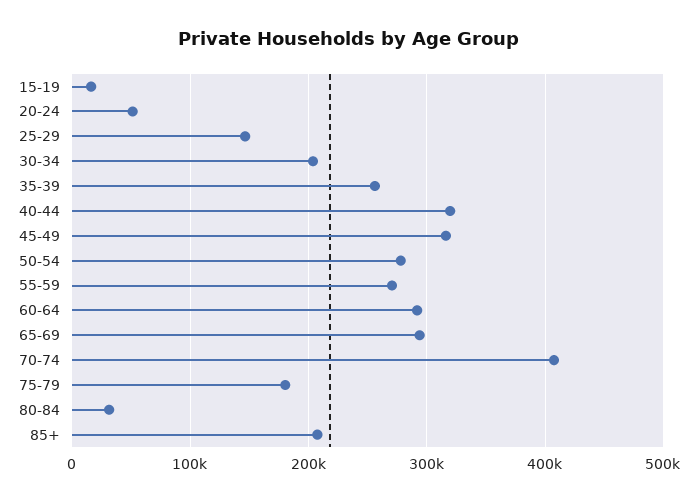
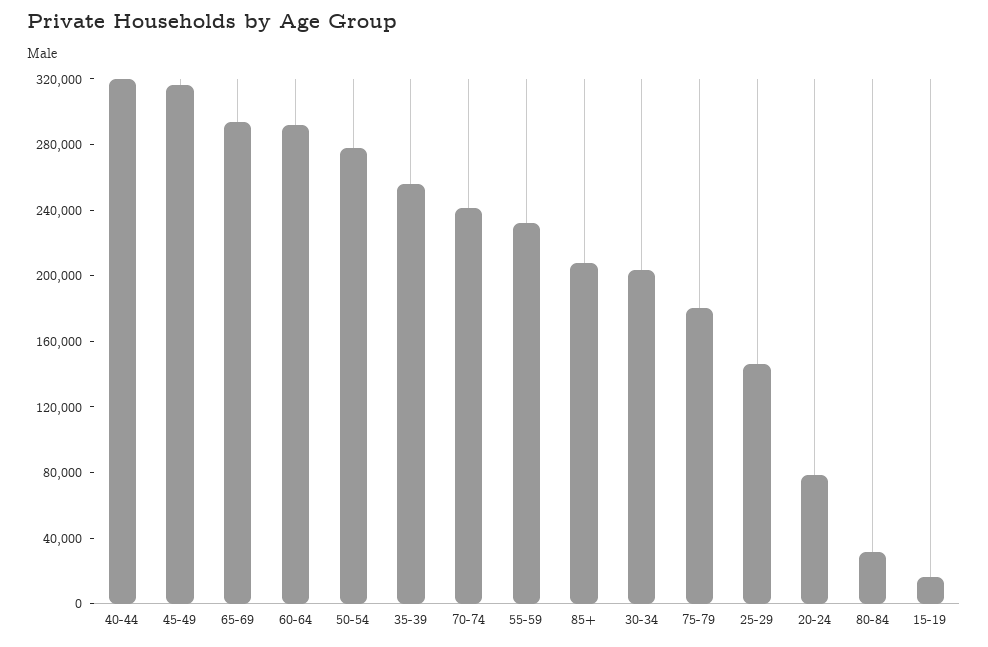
  {
    "15-19": 20000,
-   "20-24": 50000,
+   "20-24": 80000,
    "25-29": 150000,
    "30-34": 200000,
    "35-39": 260000,
    "40-44": 320000,
    "45-49": 320000,
    "50-54": 280000,
-   "55-59": 270000,
+   "55-59": 230000,
    "60-64": 290000,
    "65-69": 290000,
-   "70-74": 410000,
+   "70-74": 240000,
    "75-79": 180000,
    "80-84": 30000,
    "85+": 210000
  }

